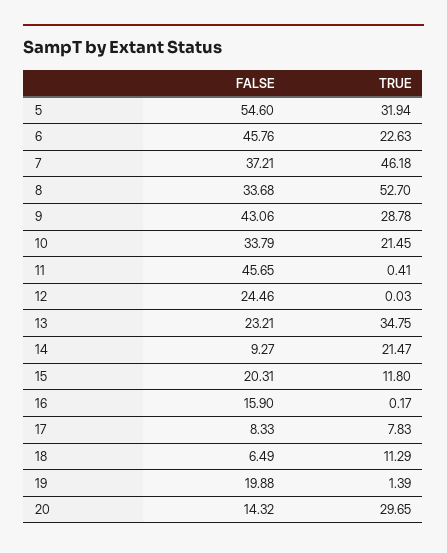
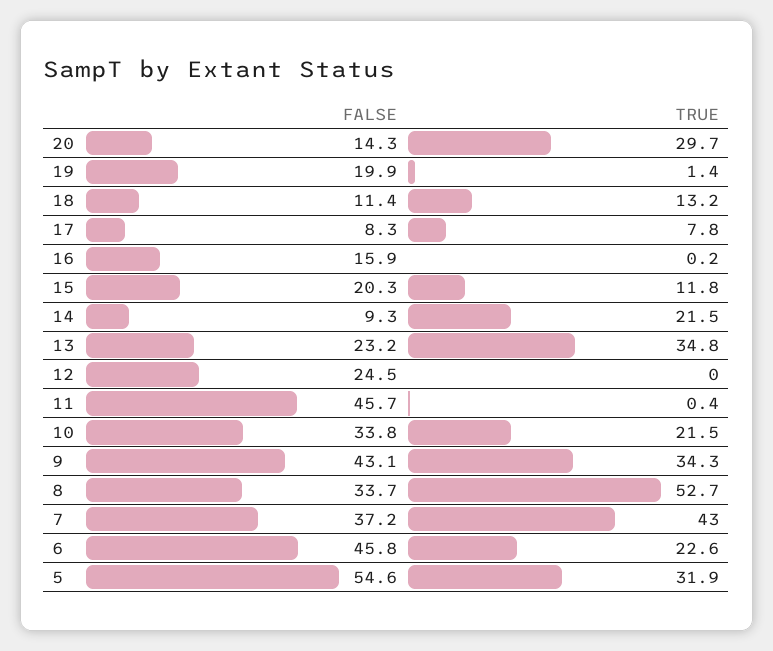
  {
    "FALSE": {
      "5": 54.6,
      "6": 45.76,
      "7": 37.21,
      "8": 33.68,
      "9": 43.06,
      "10": 33.79,
      "11": 45.65,
      "12": 24.46,
      "13": 23.21,
      "14": 9.27,
      "15": 20.31,
      "16": 15.9,
      "17": 8.33,
-     "18": 6.49,
+     "18": 11.4,
      "19": 19.88,
      "20": 14.32
    },
    "TRUE": {
      "5": 31.94,
      "6": 22.63,
-     "7": 46.18,
+     "7": 43,
      "8": 52.7,
-     "9": 28.78,
+     "9": 34.3,
      "10": 21.45,
      "11": 0.41,
      "12": 0.03,
      "13": 34.75,
      "14": 21.47,
      "15": 11.8,
      "16": 0.17,
      "17": 7.83,
-     "18": 11.29,
+     "18": 13.2,
      "19": 1.39,
      "20": 29.65
    }
  }

